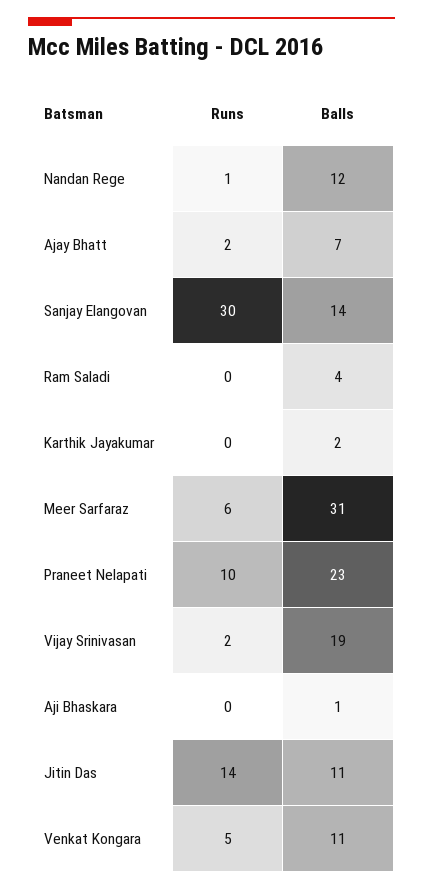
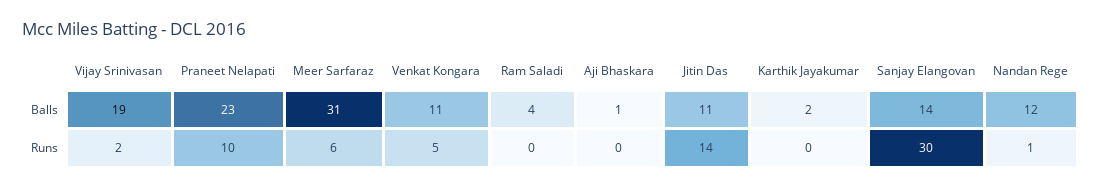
  {
    "Runs": {
      "Nandan Rege": 1,
-     "Ajay Bhatt": 2,
      "Sanjay Elangovan": 30,
      "Ram Saladi": 0,
      "Karthik Jayakumar": 0,
      "Meer Sarfaraz": 6,
      "Praneet Nelapati": 10,
      "Vijay Srinivasan": 2,
      "Aji Bhaskara": 0,
      "Jitin Das": 14,
      "Venkat Kongara": 5
    },
    "Balls": {
      "Nandan Rege": 12,
-     "Ajay Bhatt": 7,
      "Sanjay Elangovan": 14,
      "Ram Saladi": 4,
      "Karthik Jayakumar": 2,
      "Meer Sarfaraz": 31,
      "Praneet Nelapati": 23,
      "Vijay Srinivasan": 19,
      "Aji Bhaskara": 1,
      "Jitin Das": 11,
      "Venkat Kongara": 11
    }
  }

